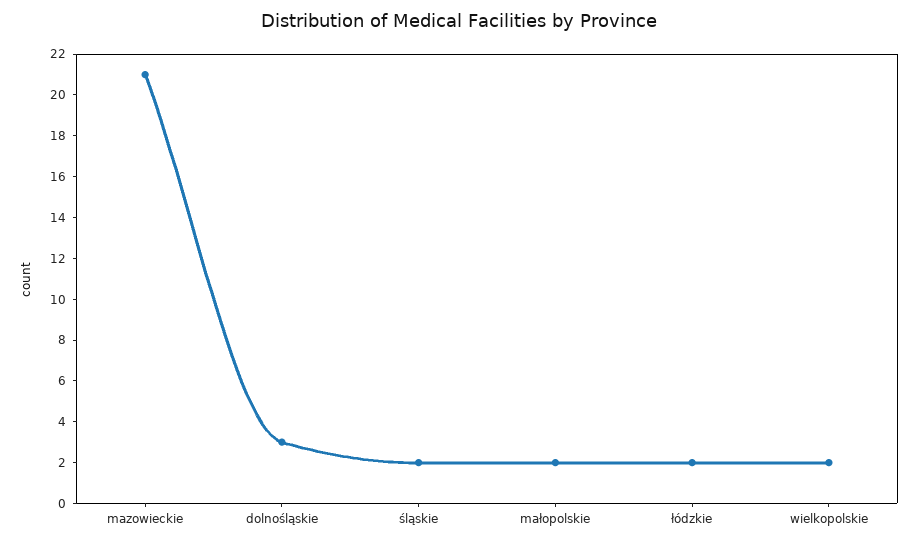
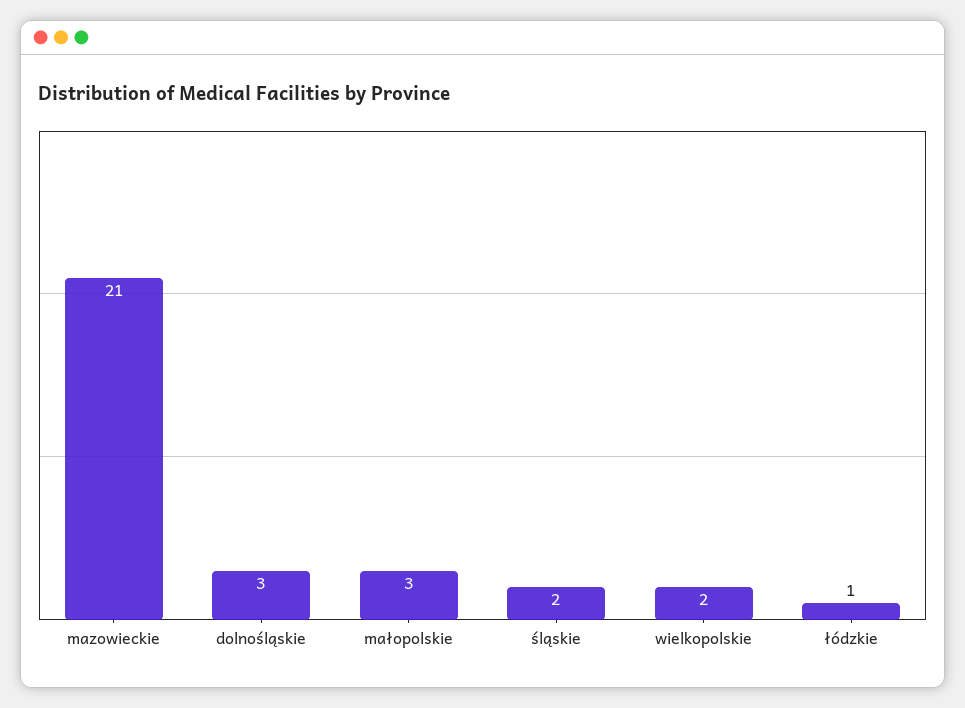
  {
    "mazowieckie": 21,
    "dolnośląskie": 3,
    "śląskie": 2,
-   "małopolskie": 2,
+   "małopolskie": 3,
-   "łódzkie": 2,
+   "łódzkie": 1,
    "wielkopolskie": 2
  }

